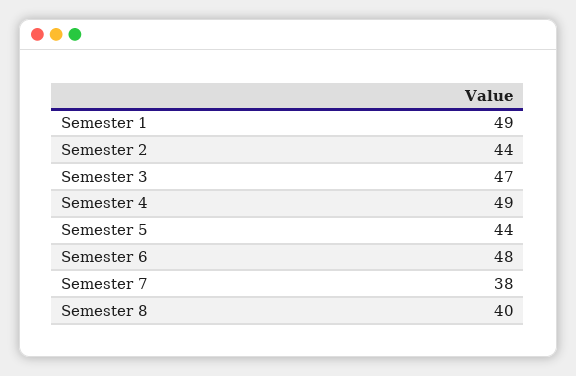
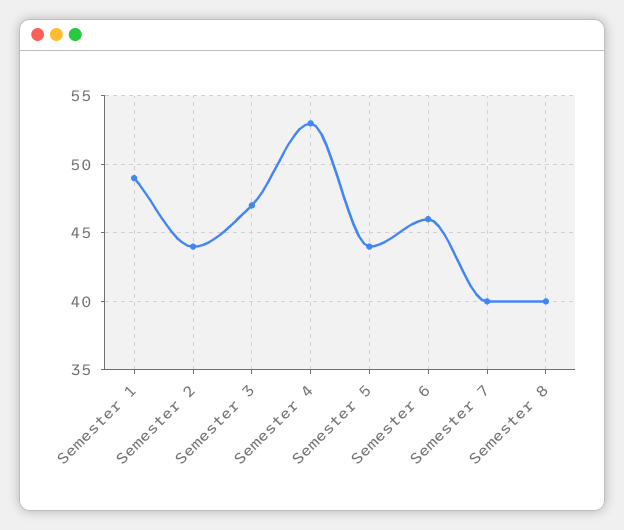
  {
    "Semester 1": 49,
    "Semester 2": 44,
    "Semester 3": 47,
-   "Semester 4": 49,
+   "Semester 4": 53,
    "Semester 5": 44,
-   "Semester 6": 48,
+   "Semester 6": 46,
-   "Semester 7": 38,
+   "Semester 7": 40,
    "Semester 8": 40
  }

